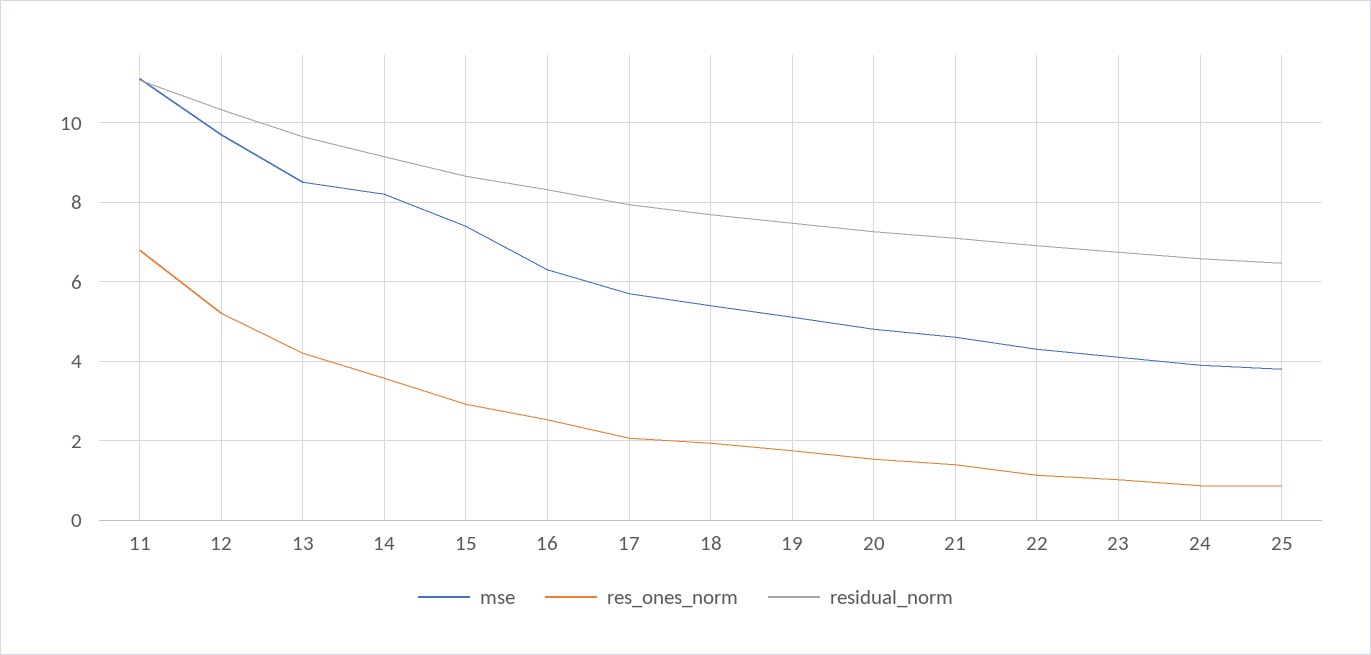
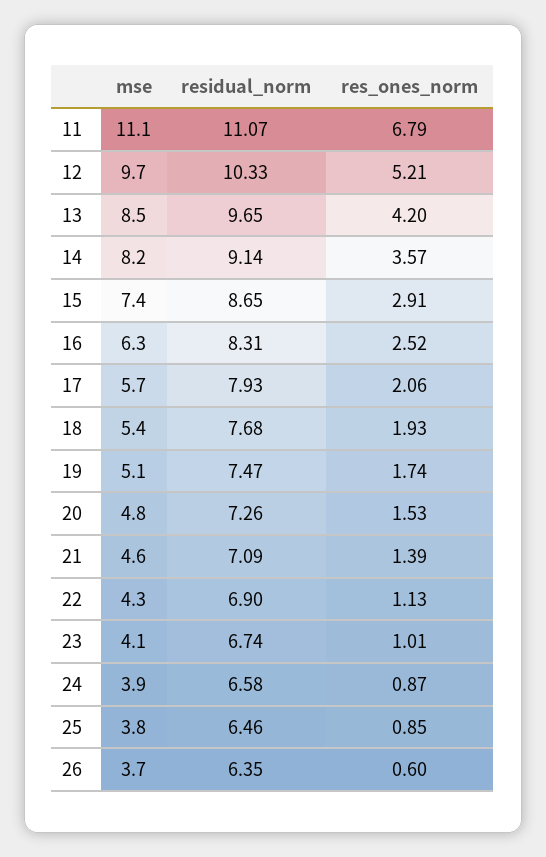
  {
    "mse": {
      "11": 11.1,
      "12": 9.7,
      "13": 8.5,
      "14": 8.2,
      "15": 7.4,
      "16": 6.3,
      "17": 5.7,
      "18": 5.4,
      "19": 5.1,
      "20": 4.8,
      "21": 4.6,
      "22": 4.3,
      "23": 4.1,
      "24": 3.9,
-     "25": 3.8
+     "25": 3.8,
+     "26": 3.7
    },
    "res_ones_norm": {
      "11": 6.79,
      "12": 5.21,
      "13": 4.2,
      "14": 3.57,
      "15": 2.91,
      "16": 2.52,
      "17": 2.06,
      "18": 1.93,
      "19": 1.74,
      "20": 1.53,
      "21": 1.39,
      "22": 1.13,
      "23": 1.01,
      "24": 0.87,
-     "25": 0.85
+     "25": 0.85,
+     "26": 0.6
    },
    "residual_norm": {
      "11": 11.07,
      "12": 10.33,
      "13": 9.65,
      "14": 9.14,
      "15": 8.65,
      "16": 8.31,
      "17": 7.93,
      "18": 7.68,
      "19": 7.47,
      "20": 7.26,
      "21": 7.09,
      "22": 6.9,
      "23": 6.74,
      "24": 6.58,
-     "25": 6.46
+     "25": 6.46,
+     "26": 6.35
    }
  }

